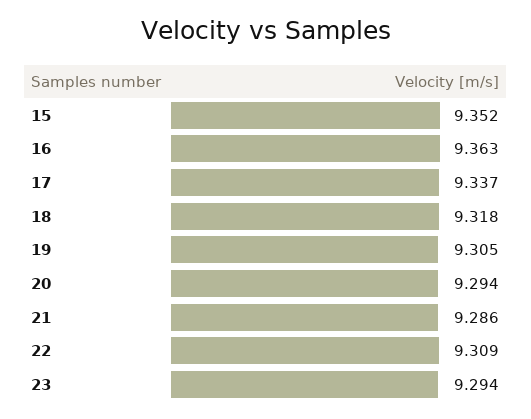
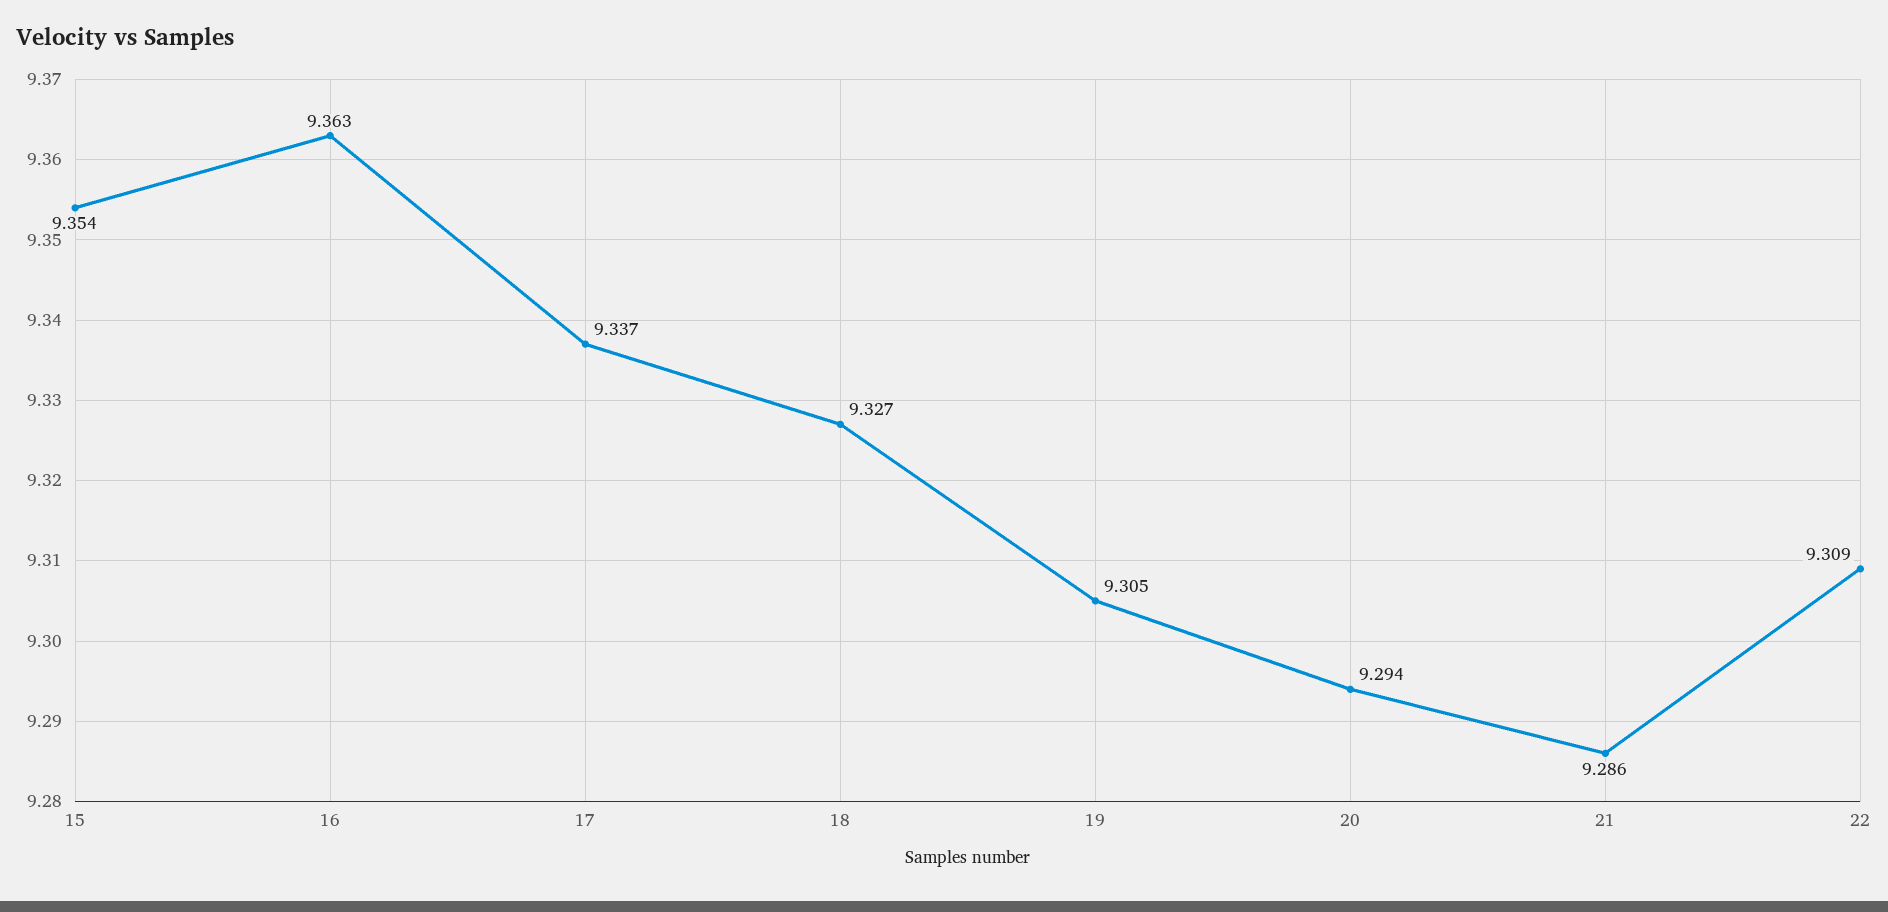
  {
-   "15": 9.352,
+   "15": 9.354,
    "16": 9.363,
    "17": 9.337,
-   "18": 9.318,
+   "18": 9.327,
    "19": 9.305,
    "20": 9.294,
    "21": 9.286,
-   "22": 9.309,
+   "22": 9.309
-   "23": 9.294
  }

